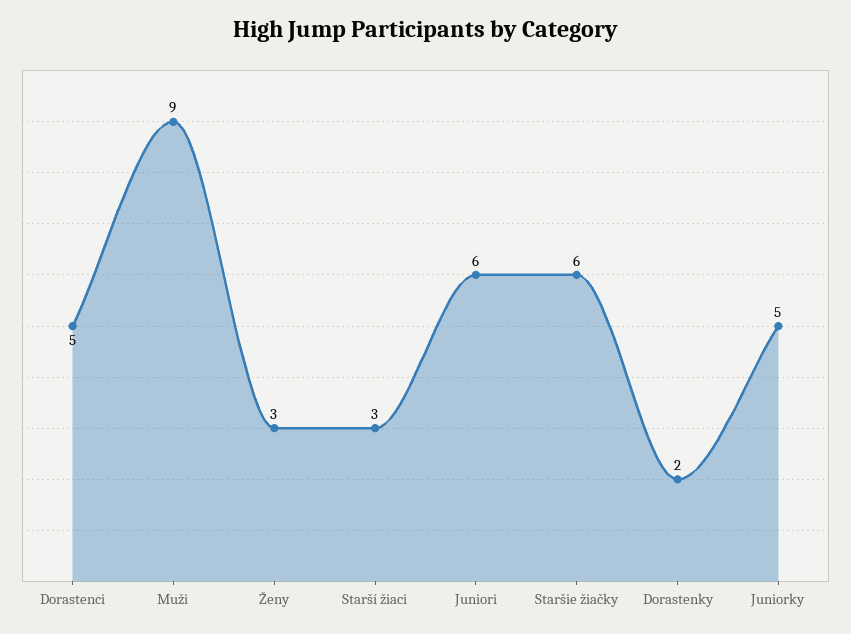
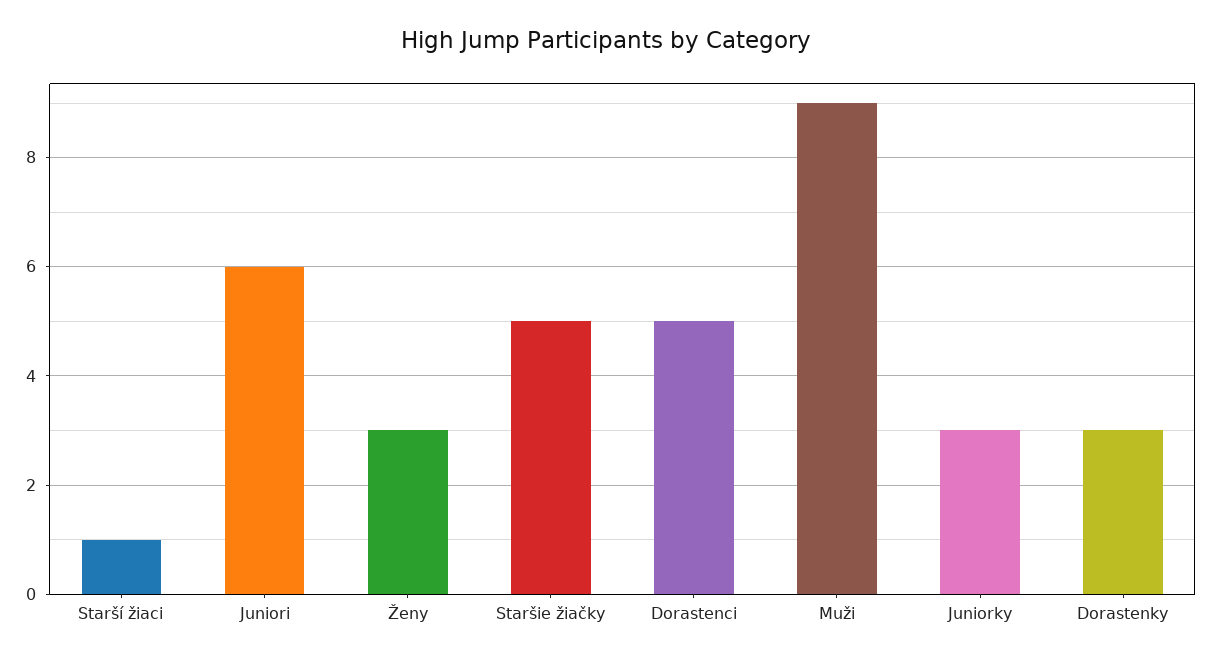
  {
    "Dorastenci": 5,
    "Muži": 9,
    "Ženy": 3,
-   "Starší žiaci": 3,
+   "Starší žiaci": 1,
    "Juniori": 6,
-   "Staršie žiačky": 6,
+   "Staršie žiačky": 5,
-   "Dorastenky": 2,
+   "Dorastenky": 3,
-   "Juniorky": 5
+   "Juniorky": 3
  }

